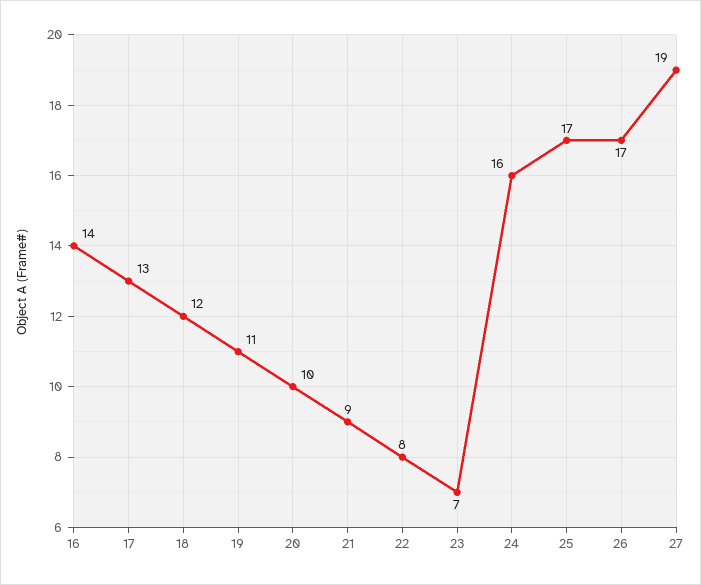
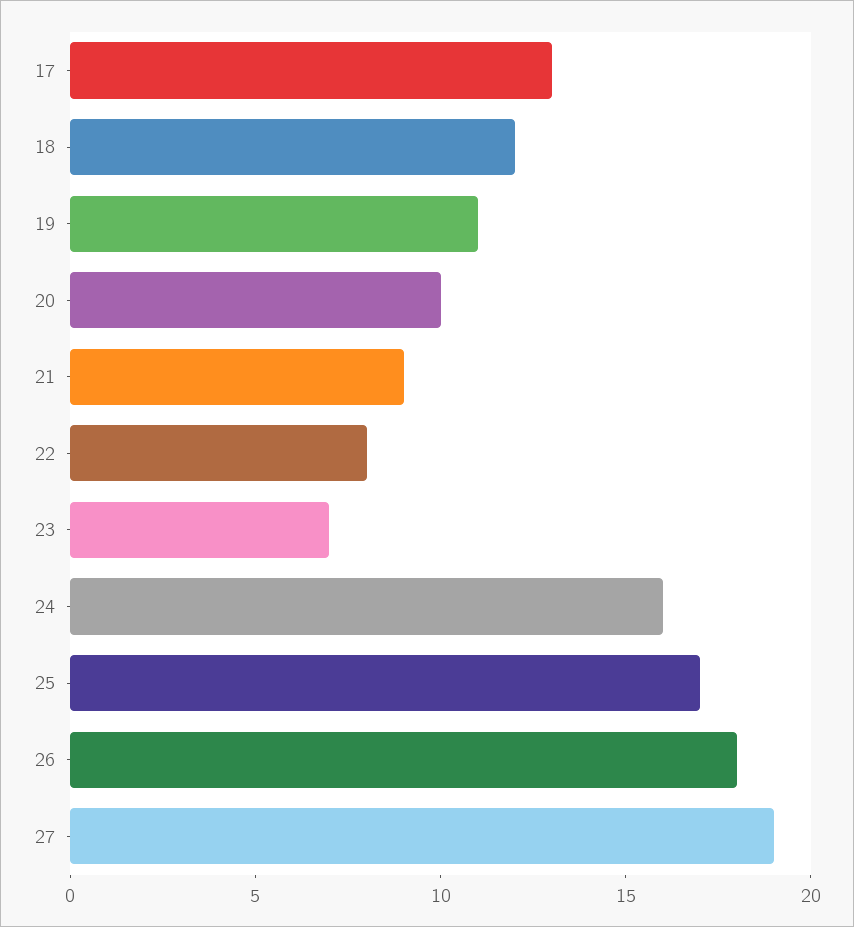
  {
-   "16": 14,
    "17": 13,
    "18": 12,
    "19": 11,
    "20": 10,
    "21": 9,
    "22": 8,
    "23": 7,
    "24": 16,
    "25": 17,
-   "26": 17,
+   "26": 18,
    "27": 19
  }

